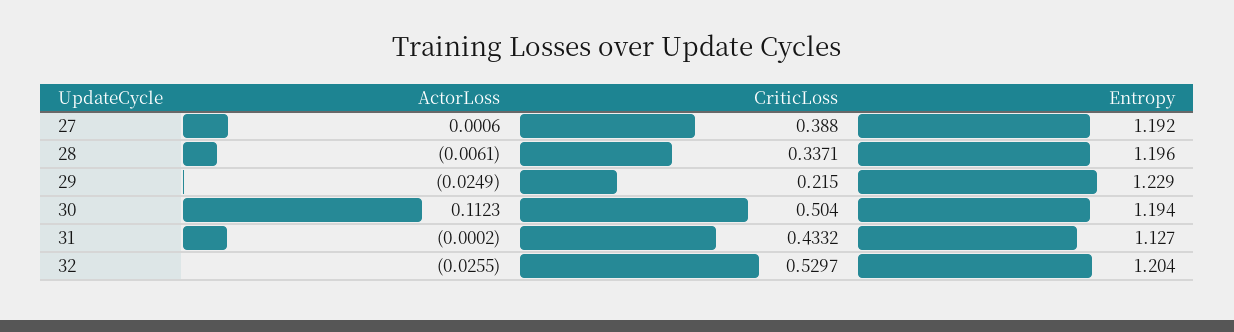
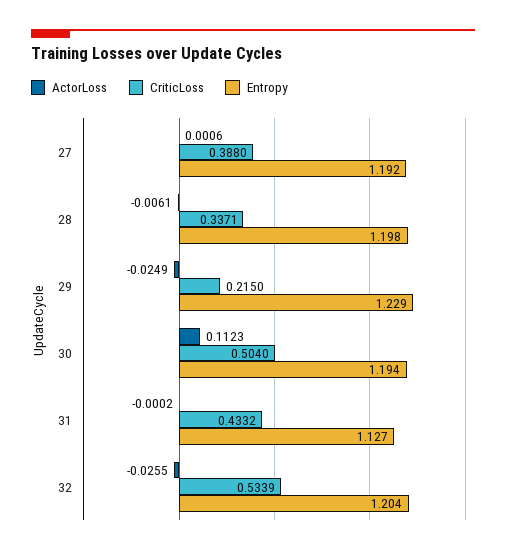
  {
    "ActorLoss": {
      "27": 0.0006,
      "28": -0.0061,
      "29": -0.0249,
      "30": 0.1123,
      "31": -0.0002,
      "32": -0.0255
    },
    "CriticLoss": {
      "27": 0.388,
      "28": 0.3371,
      "29": 0.215,
      "30": 0.504,
      "31": 0.4332,
-     "32": 0.5297
+     "32": 0.5339
    },
    "Entropy": {
      "27": 1.192,
-     "28": 1.196,
+     "28": 1.198,
      "29": 1.229,
      "30": 1.194,
      "31": 1.127,
      "32": 1.204
    }
  }

